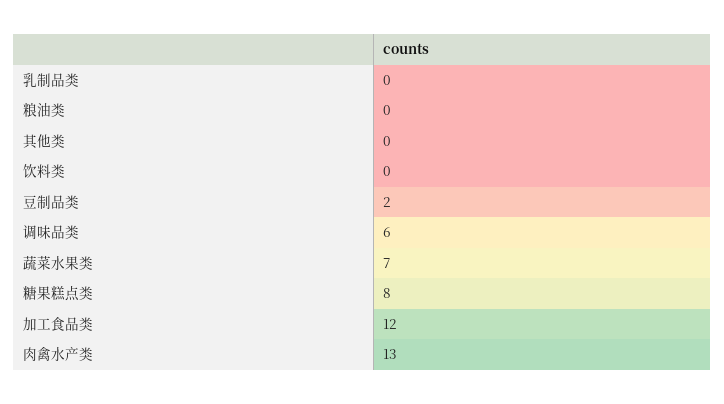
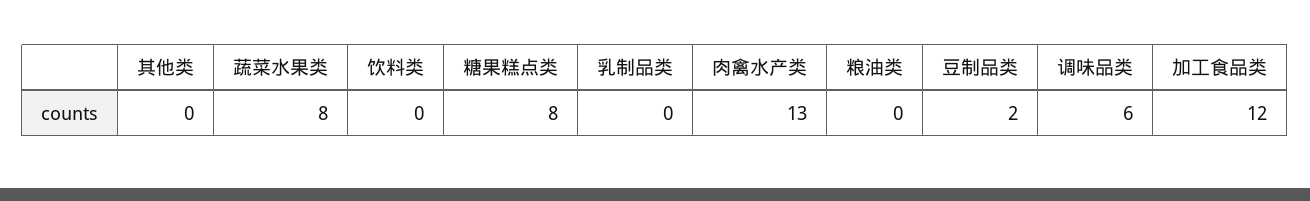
  {
    "乳制品类": 0,
    "粮油类": 0,
    "其他类": 0,
    "饮料类": 0,
    "豆制品类": 2,
    "调味品类": 6,
-   "蔬菜水果类": 7,
+   "蔬菜水果类": 8,
    "糖果糕点类": 8,
    "加工食品类": 12,
    "肉禽水产类": 13
  }

